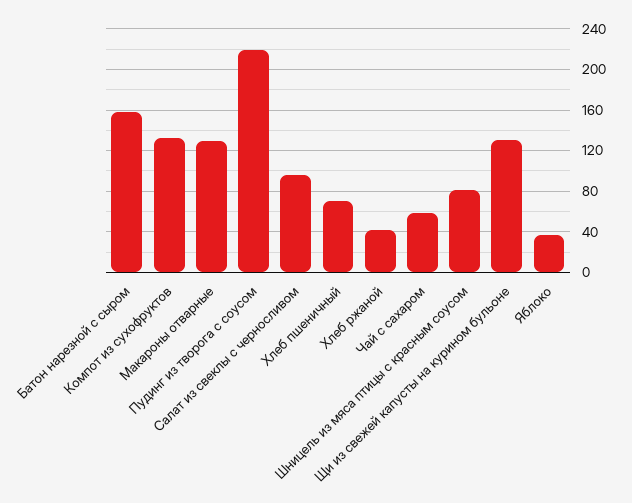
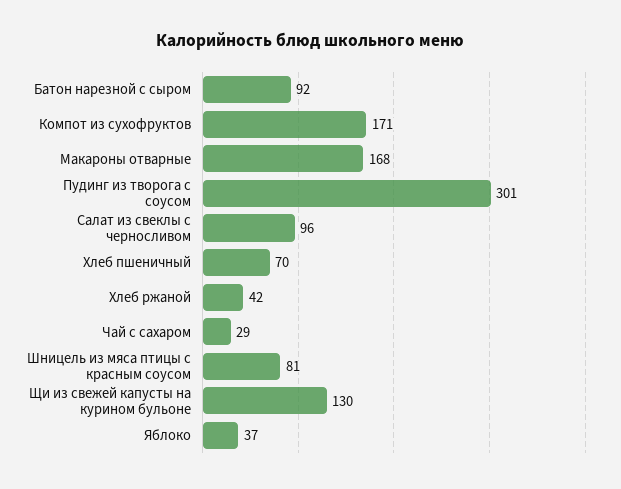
  {
-   "Батон нарезной с сыром": 160,
+   "Батон нарезной с сыром": 92,
-   "Компот из сухофруктов": 130,
+   "Компот из сухофруктов": 171,
-   "Макароны отварные": 130,
+   "Макароны отварные": 168,
-   "Пудинг из творога с соусом": 220,
+   "Пудинг из творога с соусом": 301,
    "Салат из свеклы с черносливом": 96,
    "Хлеб пшеничный": 70,
    "Хлеб ржаной": 42,
-   "Чай с сахаром": 60,
+   "Чай с сахаром": 29,
    "Шницель из мяса птицы с красным соусом": 81,
    "Щи из свежей капусты на курином бульоне": 130,
    "Яблоко": 37
  }

